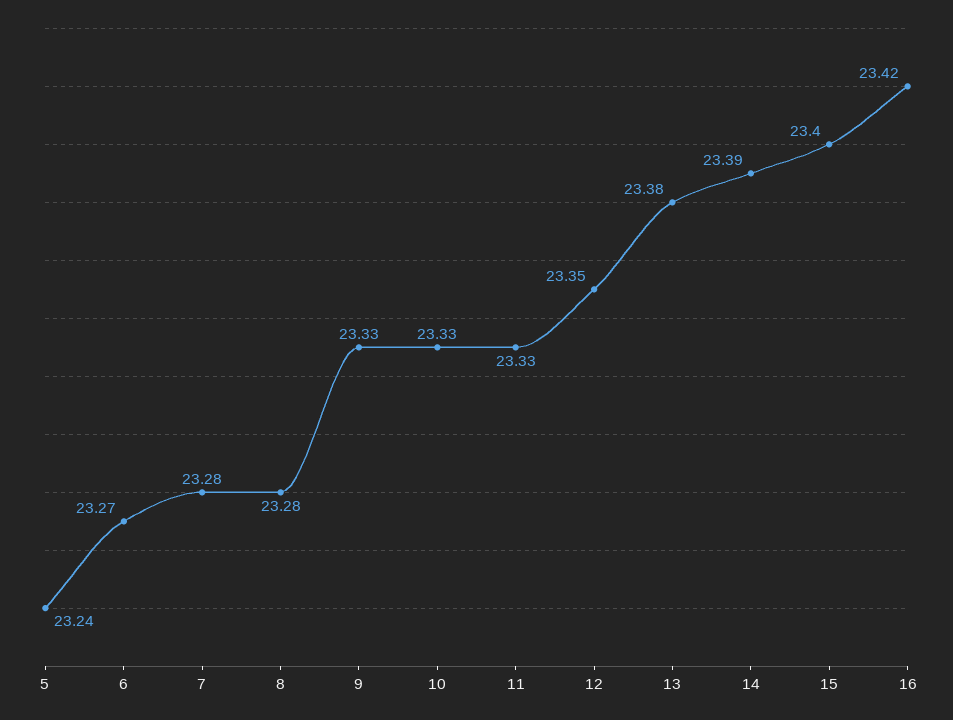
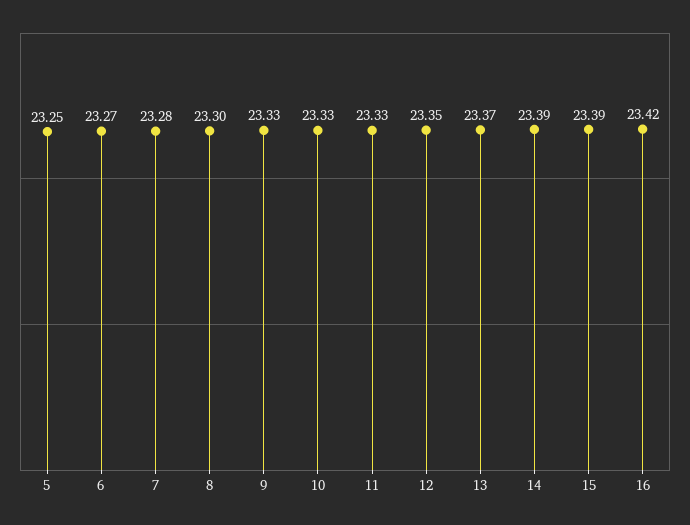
  {
-   "5": 23.24,
+   "5": 23.25,
    "6": 23.27,
    "7": 23.28,
-   "8": 23.28,
+   "8": 23.3,
    "9": 23.33,
    "10": 23.33,
    "11": 23.33,
    "12": 23.35,
-   "13": 23.38,
+   "13": 23.37,
    "14": 23.39,
-   "15": 23.4,
+   "15": 23.39,
    "16": 23.42
  }

